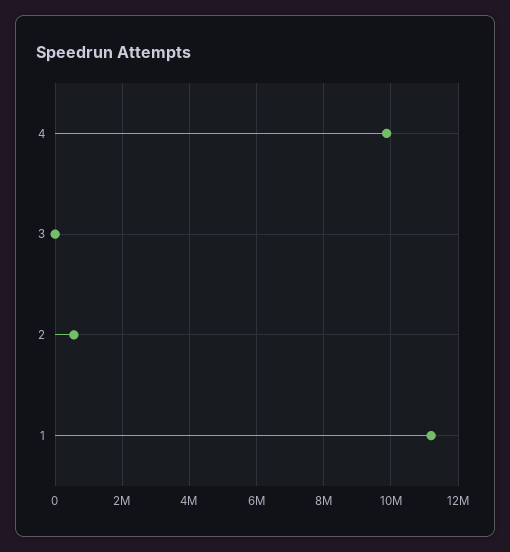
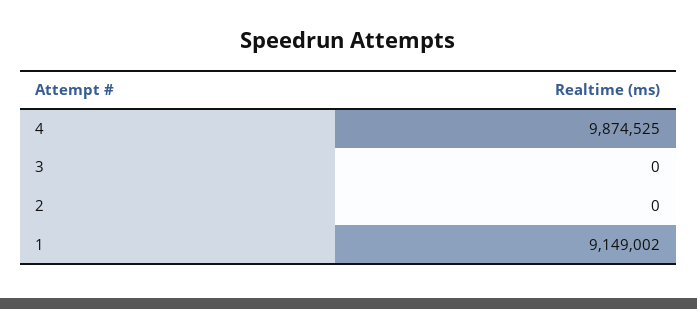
  {
    "4": 9874525,
    "3": 0,
-   "2": 600000,
+   "2": 0,
-   "1": 11200000
+   "1": 9149002
  }

